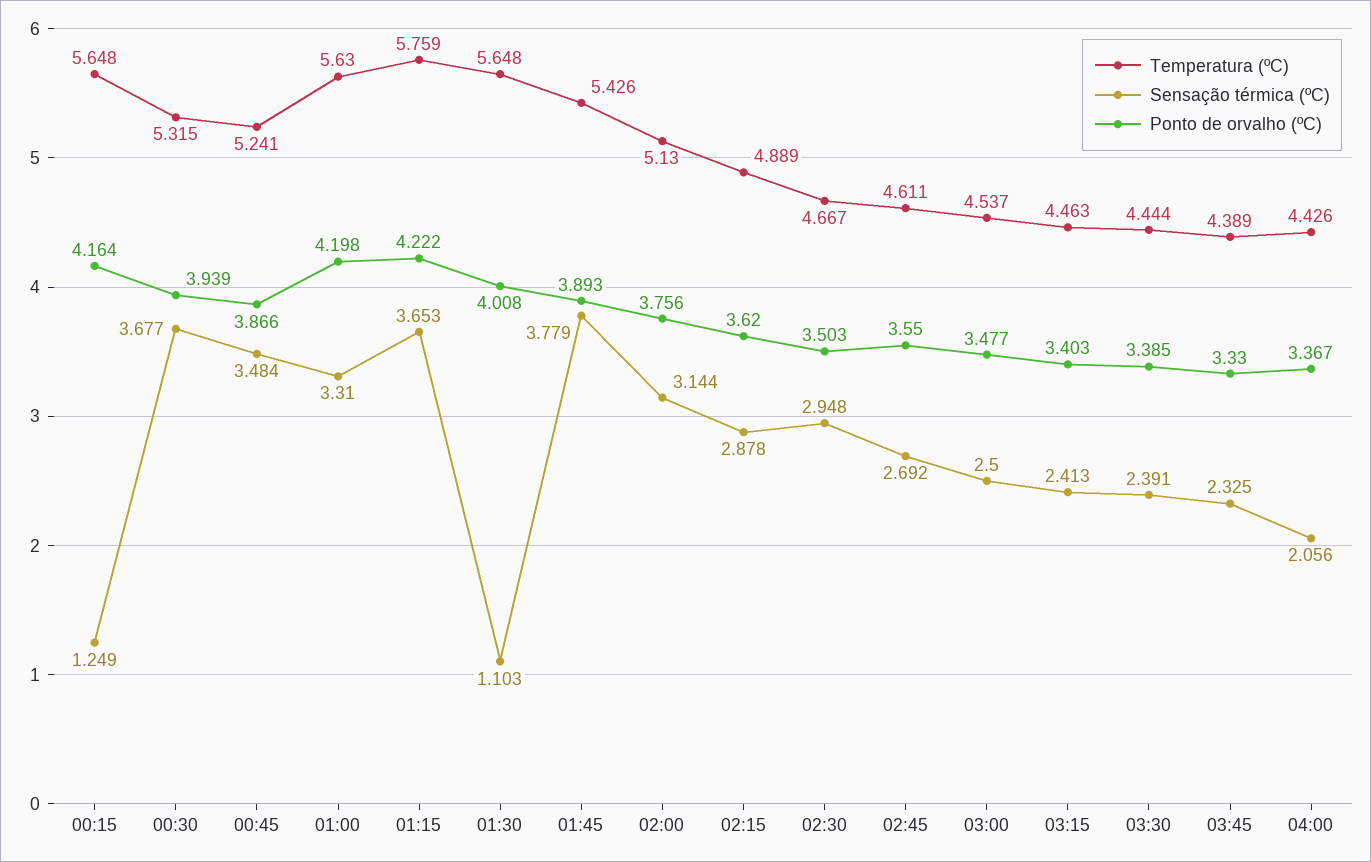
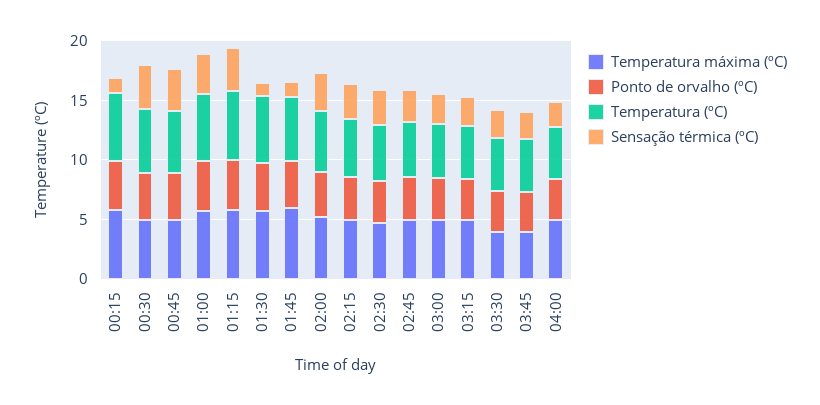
  {
    "Temperatura (ºC)": {
      "00:15": 5.648,
      "00:30": 5.315,
      "00:45": 5.241,
      "01:00": 5.63,
      "01:15": 5.759,
      "01:30": 5.648,
      "01:45": 5.426,
      "02:00": 5.13,
      "02:15": 4.889,
      "02:30": 4.667,
      "02:45": 4.611,
      "03:00": 4.537,
      "03:15": 4.463,
      "03:30": 4.444,
      "03:45": 4.389,
      "04:00": 4.426
    },
    "Sensação térmica (ºC)": {
      "00:15": 1.249,
      "00:30": 3.677,
      "00:45": 3.484,
      "01:00": 3.31,
      "01:15": 3.653,
      "01:30": 1.103,
-     "01:45": 3.779,
+     "01:45": 1,
      "02:00": 3.144,
      "02:15": 2.878,
      "02:30": 2.948,
      "02:45": 2.692,
      "03:00": 2.5,
      "03:15": 2.413,
      "03:30": 2.391,
      "03:45": 2.325,
      "04:00": 2.056
    },
    "Ponto de orvalho (ºC)": {
      "00:15": 4.164,
      "00:30": 3.939,
      "00:45": 3.866,
      "01:00": 4.198,
      "01:15": 4.222,
      "01:30": 4.008,
      "01:45": 3.893,
      "02:00": 3.756,
      "02:15": 3.62,
      "02:30": 3.503,
      "02:45": 3.55,
      "03:00": 3.477,
      "03:15": 3.403,
      "03:30": 3.385,
      "03:45": 3.33,
      "04:00": 3.367
-   }
+   },
+   "Temperatura máxima (ºC)": {
+     "00:15": 6,
+     "00:30": 5,
+     "00:45": 5,
+     "01:00": 6,
+     "01:15": 6,
+     "01:30": 6,
+     "01:45": 6,
+     "02:00": 5,
+     "02:15": 5,
+     "02:30": 5,
+     "02:45": 5,
+     "03:00": 5,
+     "03:15": 5,
+     "03:30": 4,
+     "03:45": 4,
+     "04:00": 5
+   }
  }

